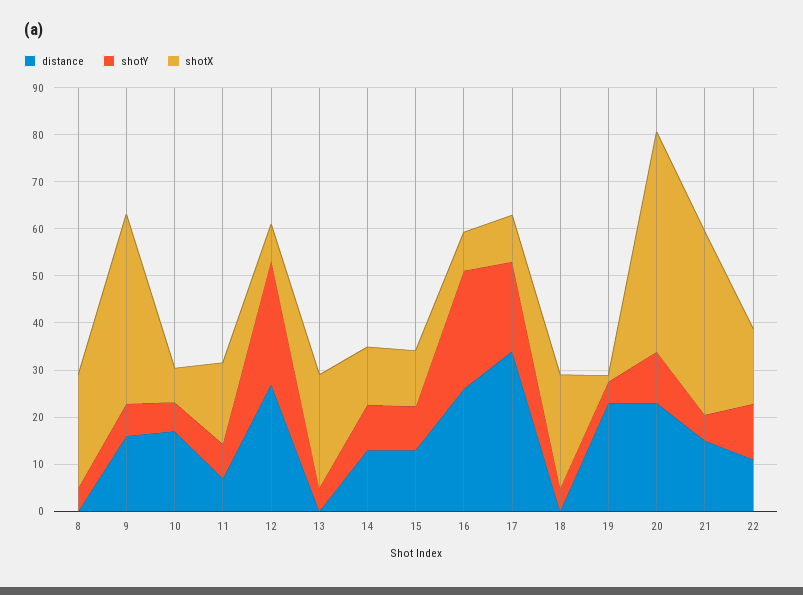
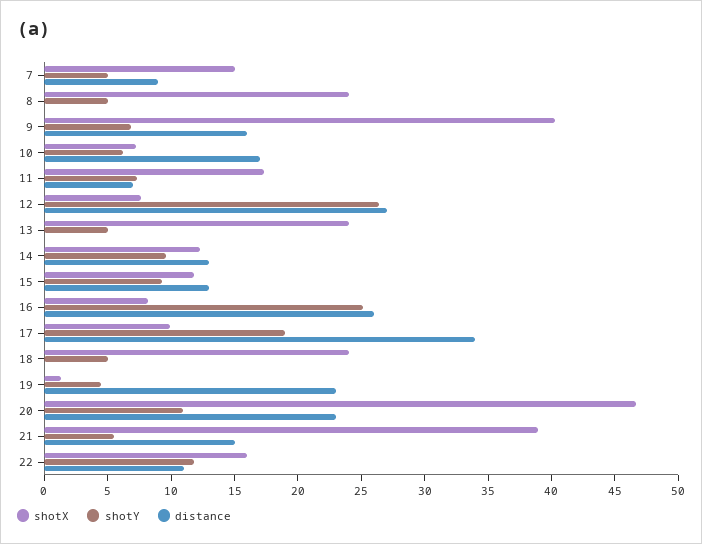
  {
    "distance": {
      "8": 0,
      "9": 16,
      "10": 17,
      "11": 7,
      "12": 27,
      "13": 0,
      "14": 13,
      "15": 13,
      "16": 26,
      "17": 34,
      "18": 0,
      "19": 23,
      "20": 23,
      "21": 15,
-     "22": 11
+     "22": 11,
+     "7": 9
    },
    "shotY": {
      "8": 5,
      "9": 7,
      "10": 6,
      "11": 7,
      "12": 26,
      "13": 5,
      "14": 10,
      "15": 9,
      "16": 25,
      "17": 19,
      "18": 5,
      "19": 5,
      "20": 11,
      "21": 6,
-     "22": 12
+     "22": 12,
+     "7": 5
    },
    "shotX": {
      "8": 24,
      "9": 40,
      "10": 7,
      "11": 17,
      "12": 8,
      "13": 24,
      "14": 12,
      "15": 12,
      "16": 8,
      "17": 10,
      "18": 24,
      "19": 1,
      "20": 47,
      "21": 39,
-     "22": 16
+     "22": 16,
+     "7": 15
    }
  }

